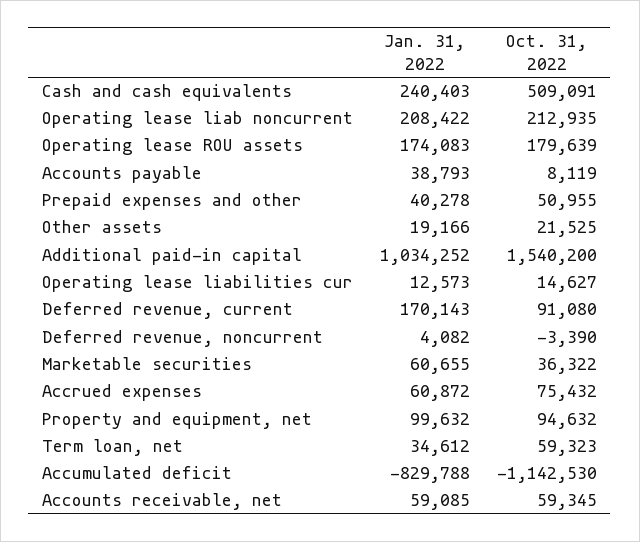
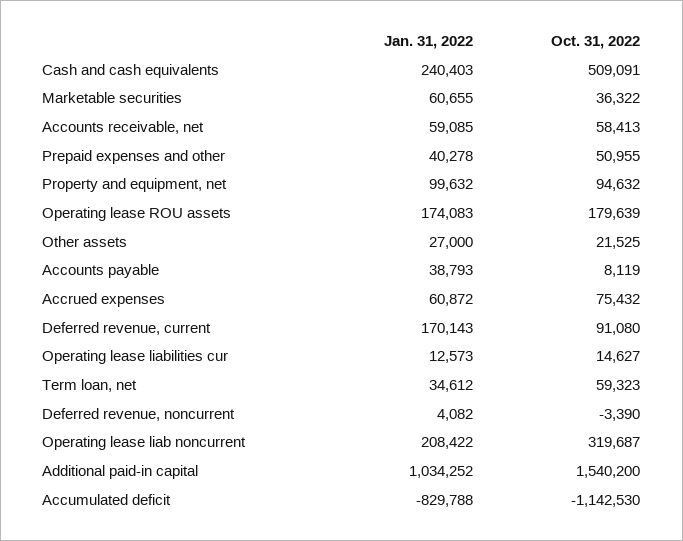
  {
    "Jan. 31, 2022": {
      "Cash and cash equivalents": 240403,
      "Operating lease liab noncurrent": 208422,
      "Operating lease ROU assets": 174083,
      "Accounts payable": 38793,
      "Prepaid expenses and other": 40278,
-     "Other assets": 19166,
+     "Other assets": 27000,
      "Additional paid-in capital": 1034252,
      "Operating lease liabilities cur": 12573,
      "Deferred revenue, current": 170143,
      "Deferred revenue, noncurrent": 4082,
      "Marketable securities": 60655,
      "Accrued expenses": 60872,
      "Property and equipment, net": 99632,
      "Term loan, net": 34612,
      "Accumulated deficit": -829788,
      "Accounts receivable, net": 59085
    },
    "Oct. 31, 2022": {
      "Cash and cash equivalents": 509091,
-     "Operating lease liab noncurrent": 212935,
+     "Operating lease liab noncurrent": 319687,
      "Operating lease ROU assets": 179639,
      "Accounts payable": 8119,
      "Prepaid expenses and other": 50955,
      "Other assets": 21525,
      "Additional paid-in capital": 1540200,
      "Operating lease liabilities cur": 14627,
      "Deferred revenue, current": 91080,
      "Deferred revenue, noncurrent": -3390,
      "Marketable securities": 36322,
      "Accrued expenses": 75432,
      "Property and equipment, net": 94632,
      "Term loan, net": 59323,
      "Accumulated deficit": -1142530,
-     "Accounts receivable, net": 59345
+     "Accounts receivable, net": 58413
    }
  }

